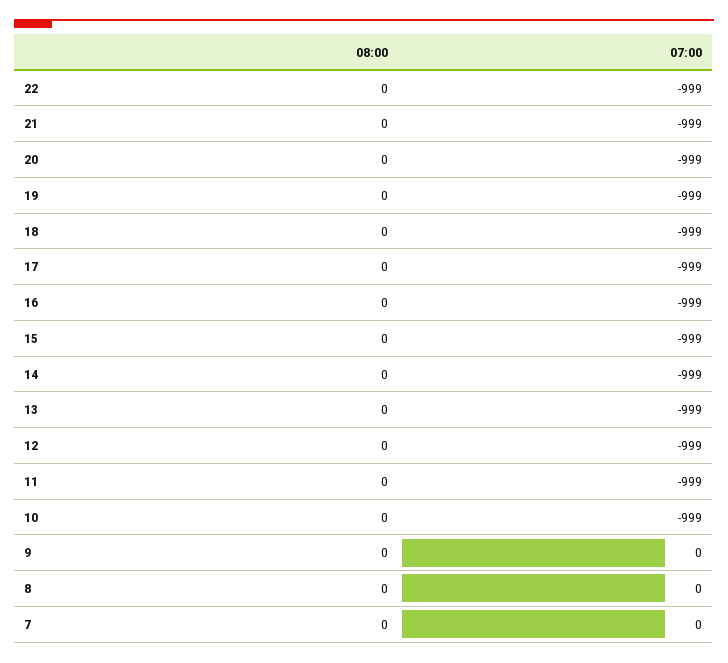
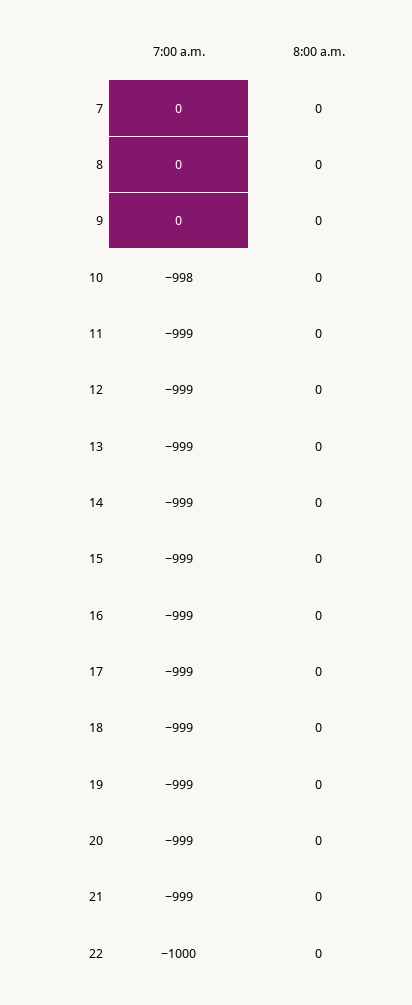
  {
    "08:00": {
      "22": 0,
      "21": 0,
      "20": 0,
      "19": 0,
      "18": 0,
      "17": 0,
      "16": 0,
      "15": 0,
      "14": 0,
      "13": 0,
      "12": 0,
      "11": 0,
      "10": 0,
      "9": 0,
      "8": 0,
      "7": 0
    },
    "07:00": {
-     "22": -999,
+     "22": -1000,
      "21": -999,
      "20": -999,
      "19": -999,
      "18": -999,
      "17": -999,
      "16": -999,
      "15": -999,
      "14": -999,
      "13": -999,
      "12": -999,
      "11": -999,
-     "10": -999,
+     "10": -998,
      "9": 0,
      "8": 0,
      "7": 0
    }
  }

